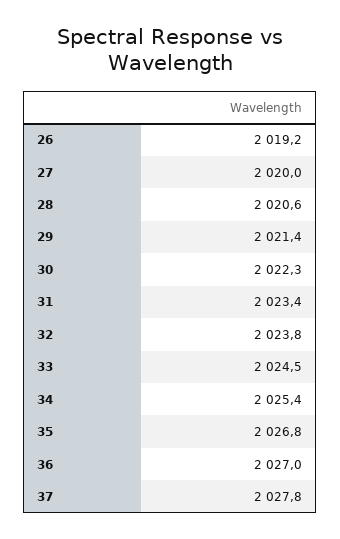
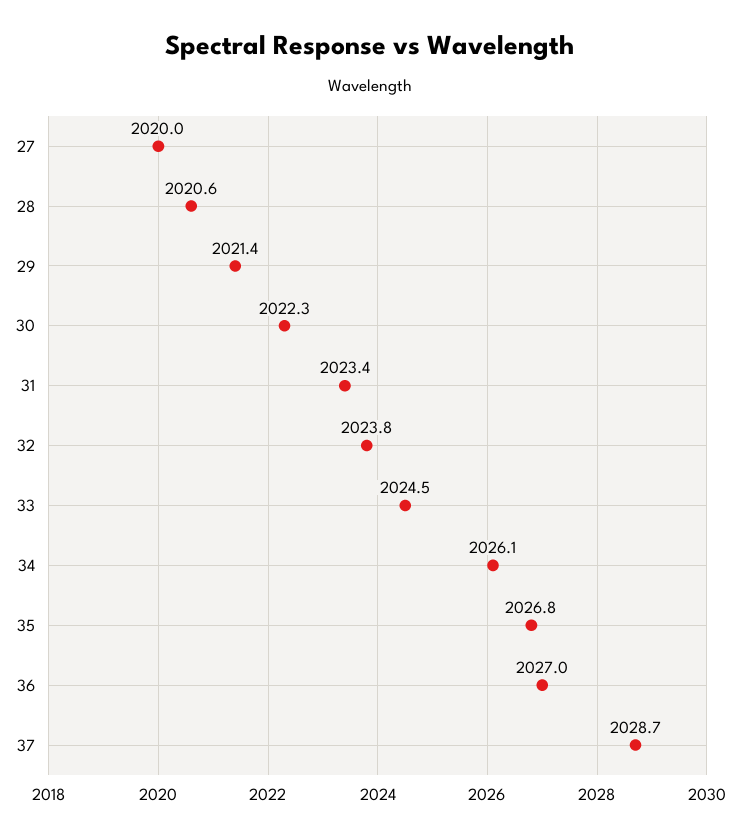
  {
-   "26": 2019.2,
    "27": 2020,
    "28": 2020.6,
    "29": 2021.4,
    "30": 2022.3,
    "31": 2023.4,
    "32": 2023.8,
    "33": 2024.5,
-   "34": 2025.4,
+   "34": 2026.1,
    "35": 2026.8,
    "36": 2027,
-   "37": 2027.8
+   "37": 2028.7
  }

